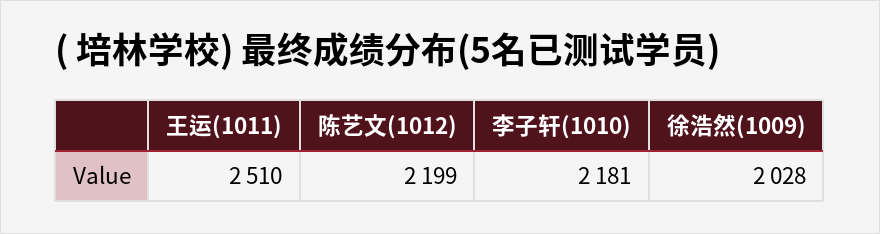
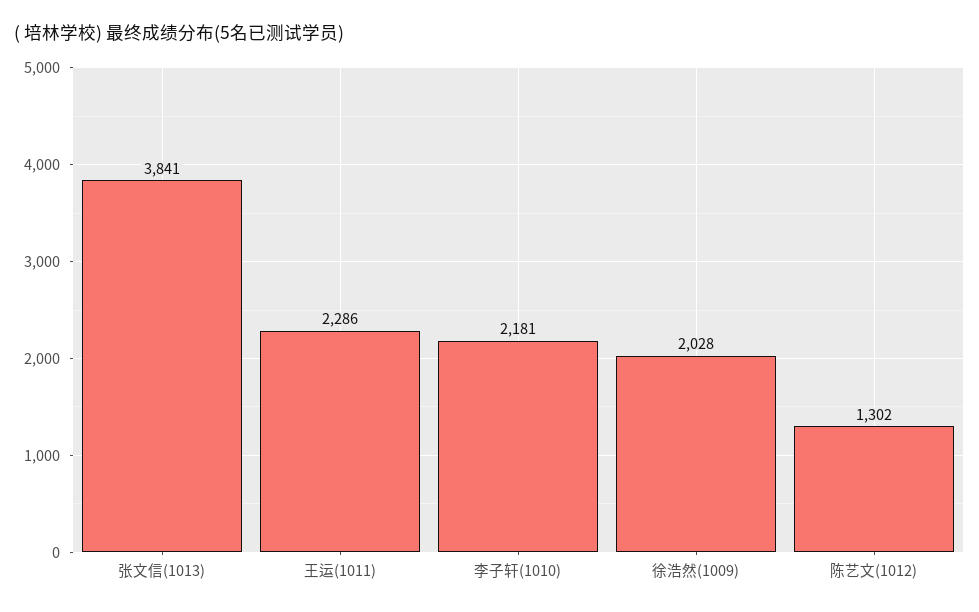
  {
-   "王运(1011)": 2510,
+   "王运(1011)": 2286,
-   "陈艺文(1012)": 2199,
+   "陈艺文(1012)": 1302,
    "李子轩(1010)": 2181,
-   "徐浩然(1009)": 2028
+   "徐浩然(1009)": 2028,
+   "张文信(1013)": 3841
  }

